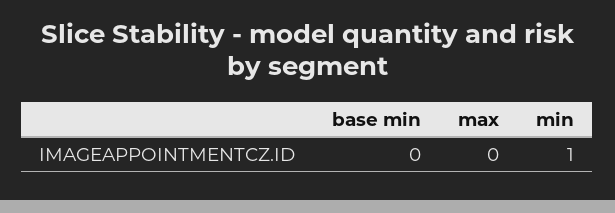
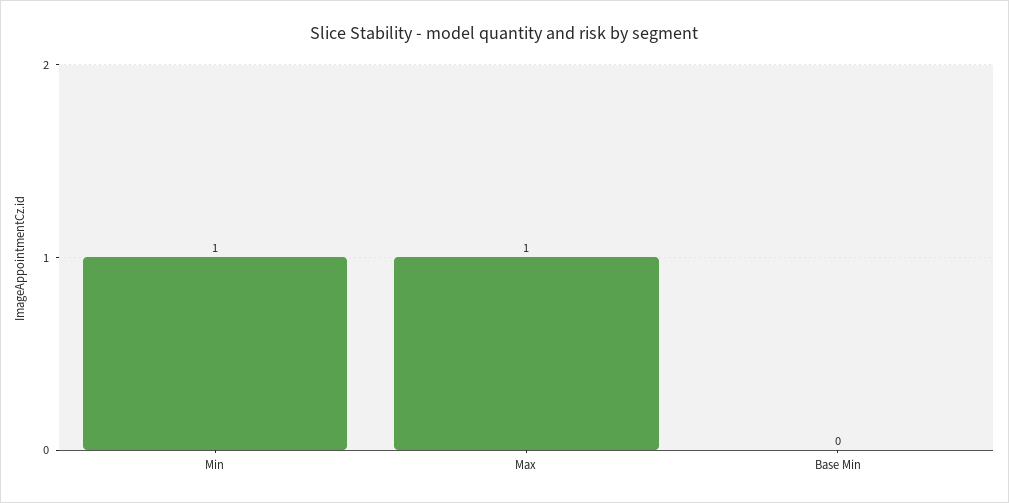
  {
    "base min": 0,
-   "max": 0,
+   "max": 1,
    "min": 1
  }

